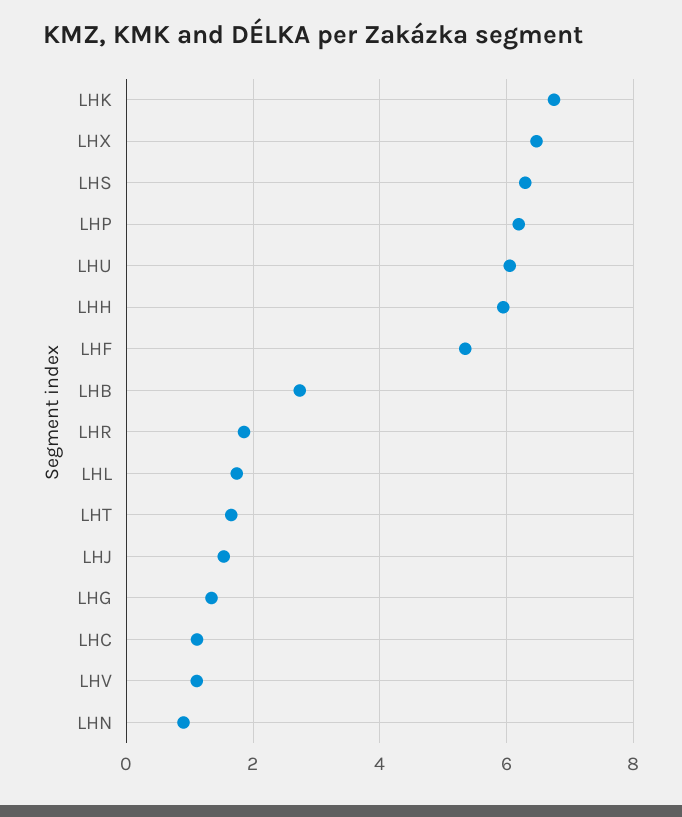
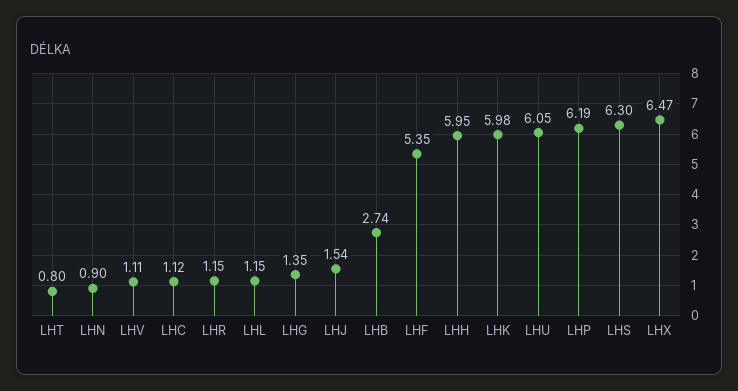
  {
-   "LHK": 6.8,
+   "LHK": 5.98,
    "LHX": 6.47,
    "LHS": 6.3,
    "LHP": 6.19,
    "LHU": 6.05,
    "LHH": 5.95,
    "LHF": 5.35,
    "LHB": 2.74,
-   "LHR": 1.8,
+   "LHR": 1.15,
-   "LHL": 1.8,
+   "LHL": 1.15,
-   "LHT": 1.6,
+   "LHT": 0.8,
    "LHJ": 1.54,
    "LHG": 1.35,
    "LHC": 1.12,
    "LHV": 1.11,
    "LHN": 0.9
  }

